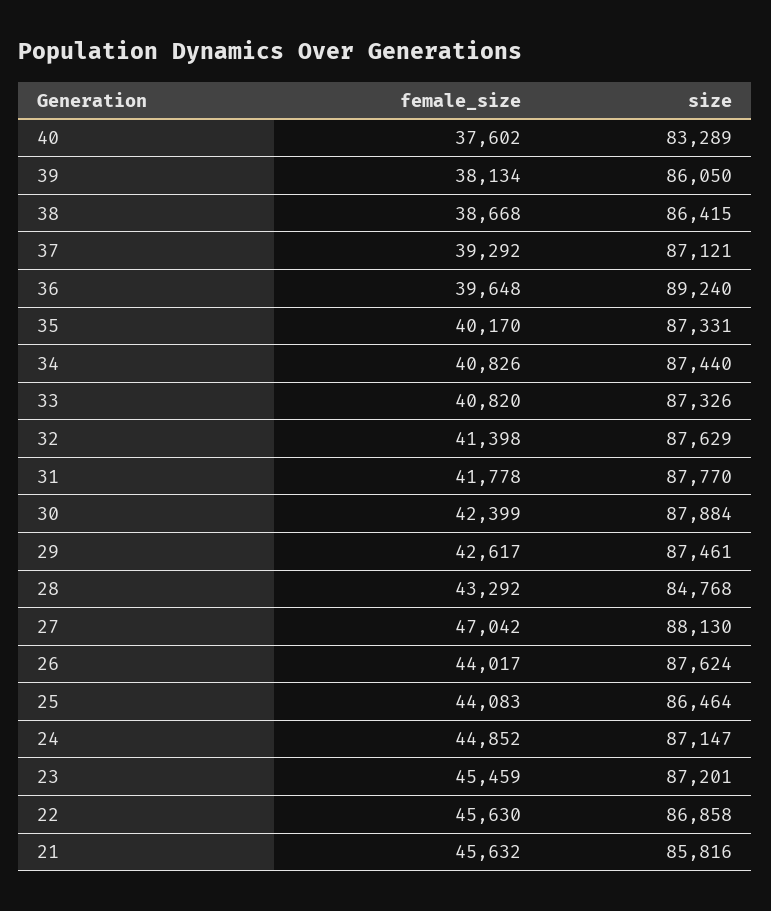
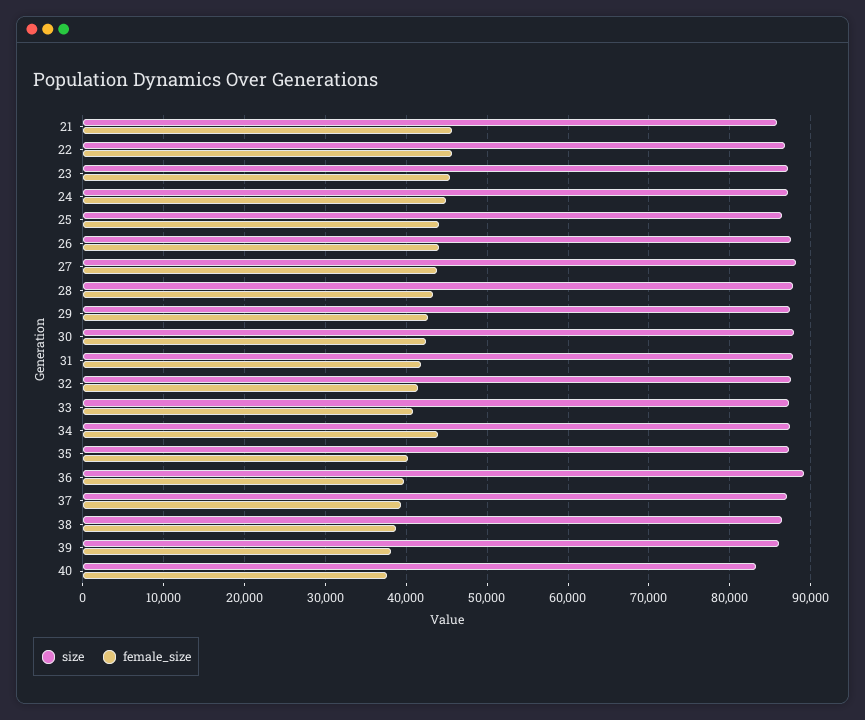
  {
    "female_size": {
      "40": 37602,
      "39": 38134,
      "38": 38668,
      "37": 39292,
      "36": 39648,
      "35": 40170,
-     "34": 40826,
+     "34": 44000,
      "33": 40820,
      "32": 41398,
      "31": 41778,
      "30": 42399,
      "29": 42617,
      "28": 43292,
-     "27": 47042,
+     "27": 44000,
      "26": 44017,
      "25": 44083,
      "24": 44852,
      "23": 45459,
      "22": 45630,
      "21": 45632
    },
    "size": {
      "40": 83289,
      "39": 86050,
      "38": 86415,
      "37": 87121,
      "36": 89240,
      "35": 87331,
      "34": 87440,
      "33": 87326,
      "32": 87629,
      "31": 87770,
      "30": 87884,
      "29": 87461,
-     "28": 84768,
+     "28": 88000,
      "27": 88130,
      "26": 87624,
      "25": 86464,
      "24": 87147,
      "23": 87201,
      "22": 86858,
      "21": 85816
    }
  }

